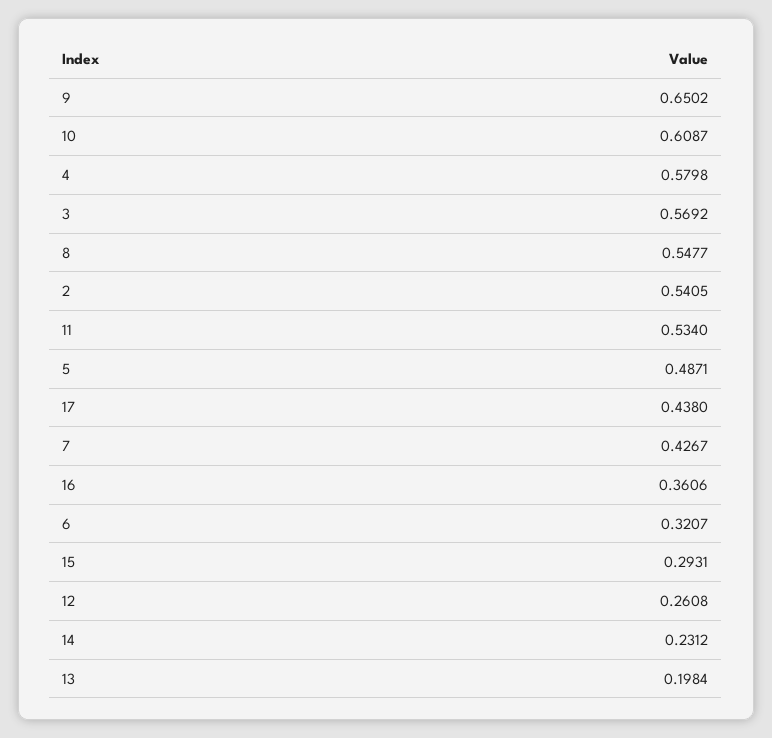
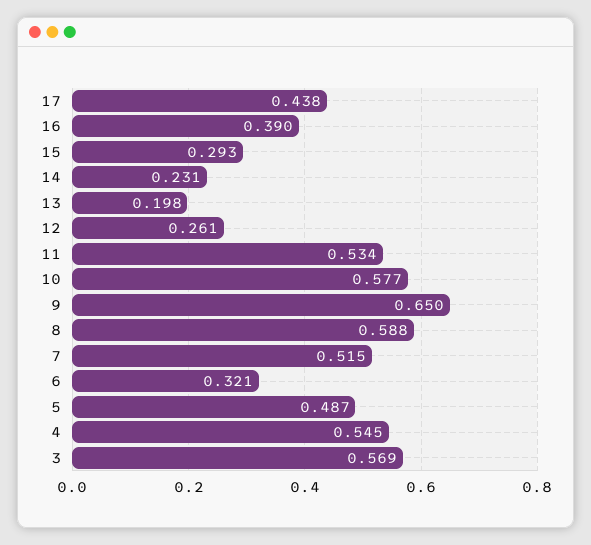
  {
    "9": 0.6502,
-   "10": 0.6087,
+   "10": 0.577,
-   "4": 0.5798,
+   "4": 0.545,
    "3": 0.5692,
-   "8": 0.5477,
+   "8": 0.588,
-   "2": 0.5405,
    "11": 0.534,
    "5": 0.4871,
    "17": 0.438,
-   "7": 0.4267,
+   "7": 0.515,
-   "16": 0.3606,
+   "16": 0.39,
    "6": 0.3207,
    "15": 0.2931,
    "12": 0.2608,
    "14": 0.2312,
    "13": 0.1984
  }

